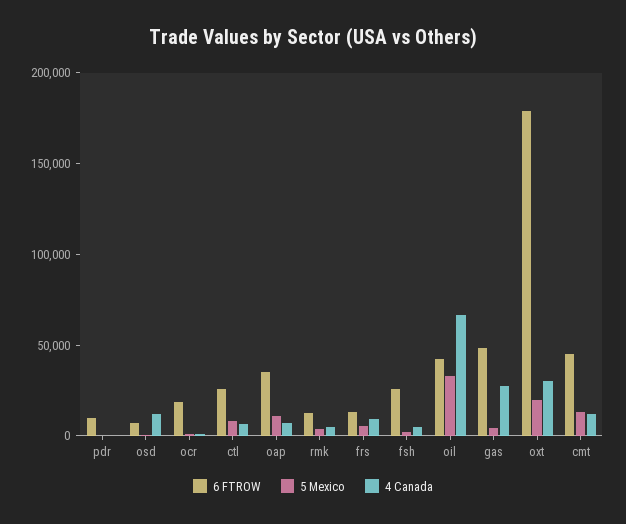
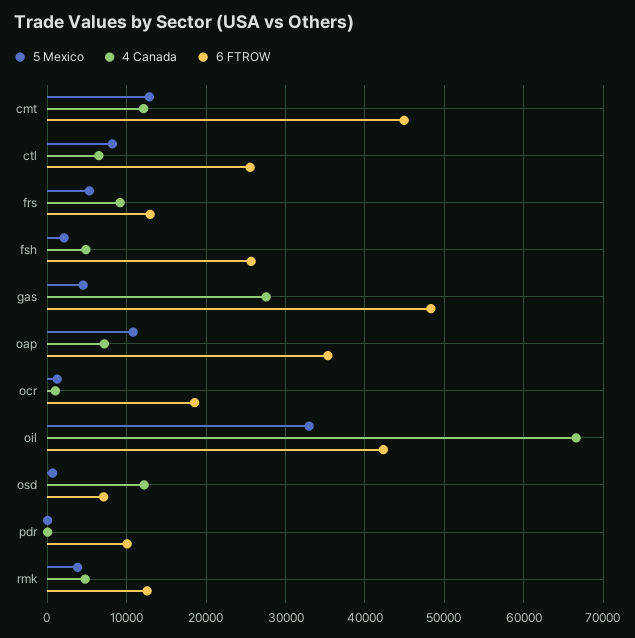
  {
    "6 FTROW": {
      "pdr": 10000,
      "osd": 7000,
      "ocr": 19000,
      "ctl": 26000,
      "oap": 35000,
      "rmk": 13000,
      "frs": 13000,
      "fsh": 26000,
      "oil": 42000,
      "gas": 48000,
-     "oxt": 180000,
      "cmt": 45000
    },
    "5 Mexico": {
      "pdr": 0,
      "osd": 1000,
      "ocr": 1000,
      "ctl": 8000,
      "oap": 11000,
      "rmk": 4000,
      "frs": 5000,
      "fsh": 2000,
      "oil": 33000,
      "gas": 5000,
-     "oxt": 20000,
      "cmt": 13000
    },
    "4 Canada": {
      "pdr": 0,
      "osd": 12000,
      "ocr": 1000,
      "ctl": 7000,
      "oap": 7000,
      "rmk": 5000,
      "frs": 9000,
      "fsh": 5000,
      "oil": 67000,
      "gas": 28000,
-     "oxt": 30000,
      "cmt": 12000
    }
  }

